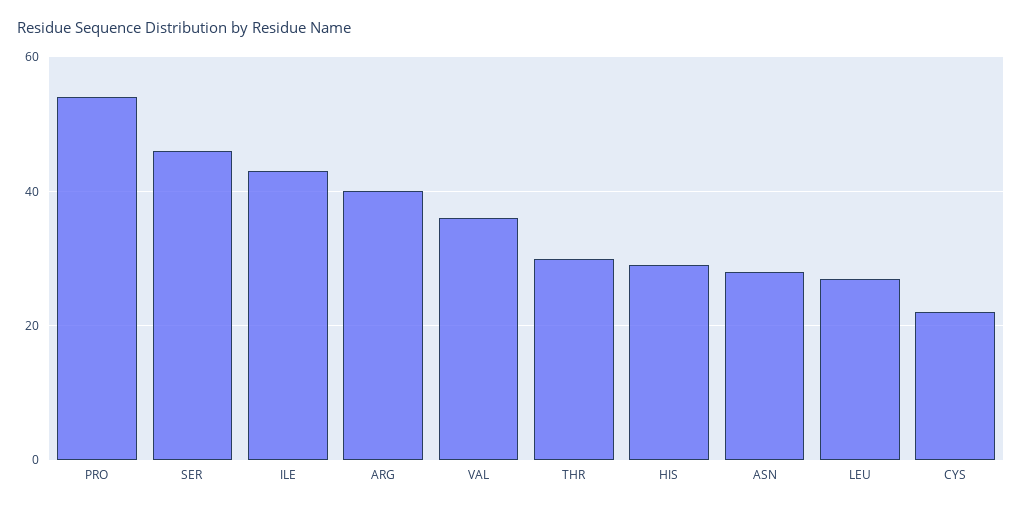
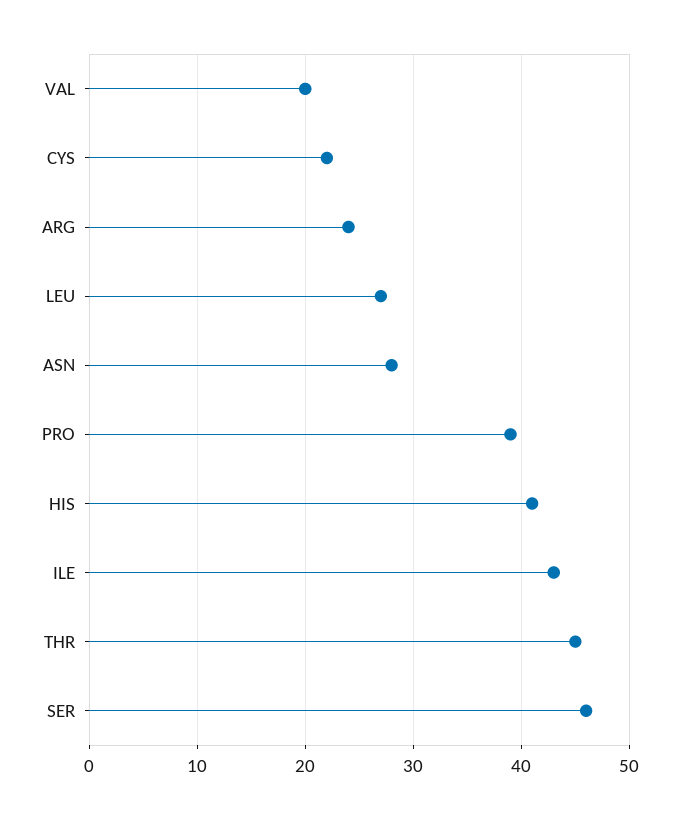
  {
-   "PRO": 55,
+   "PRO": 39,
    "SER": 46,
    "ILE": 43,
-   "ARG": 40,
+   "ARG": 24,
-   "VAL": 35,
+   "VAL": 20,
-   "THR": 30,
+   "THR": 45,
-   "HIS": 30,
+   "HIS": 41,
    "ASN": 28,
    "LEU": 27,
    "CYS": 22
  }

